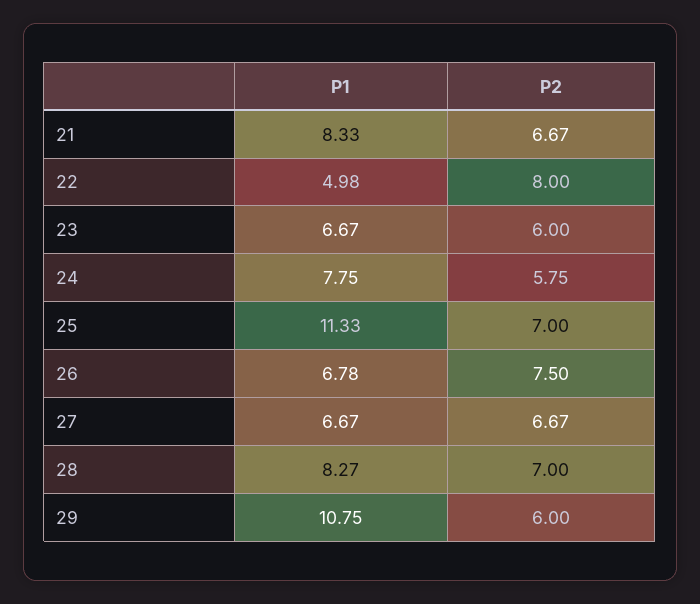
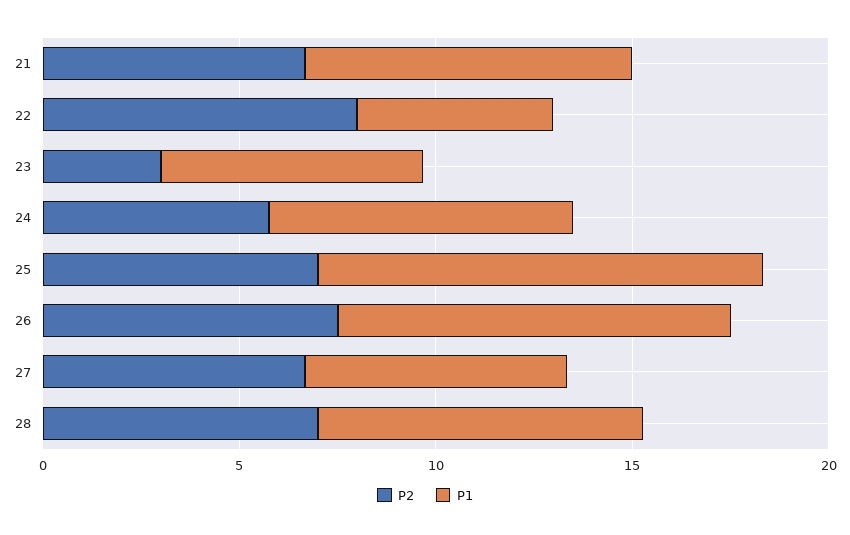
  {
    "P1": {
      "21": 8.33,
      "22": 4.98,
      "23": 6.67,
      "24": 7.75,
      "25": 11.33,
-     "26": 6.78,
+     "26": 10,
      "27": 6.67,
-     "28": 8.27,
+     "28": 8.27
-     "29": 10.75
    },
    "P2": {
      "21": 6.67,
      "22": 8,
-     "23": 6,
+     "23": 3,
      "24": 5.75,
      "25": 7,
      "26": 7.5,
      "27": 6.67,
-     "28": 7,
+     "28": 7
-     "29": 6
    }
  }

